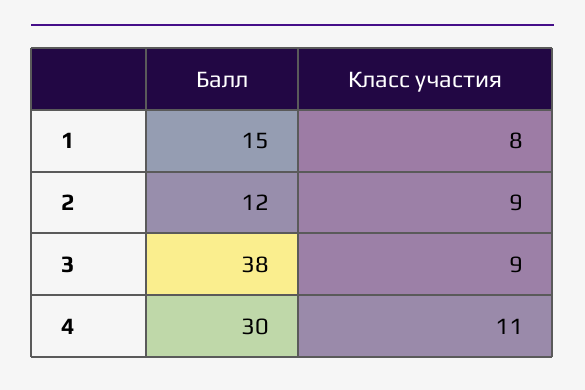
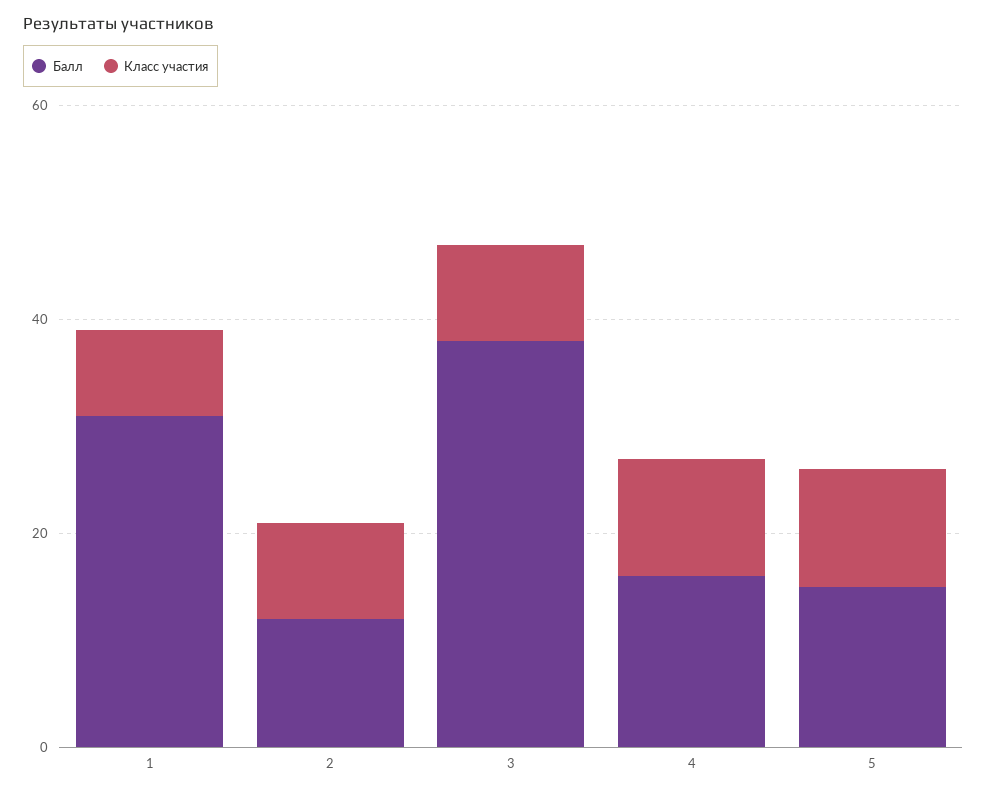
  {
    "Балл": {
-     "1": 15,
+     "1": 30,
      "2": 12,
      "3": 38,
-     "4": 30
+     "4": 15,
+     "5": 15
    },
    "Класс участия": {
      "1": 8,
      "2": 9,
      "3": 9,
-     "4": 11
+     "4": 11,
+     "5": 10
    }
  }

